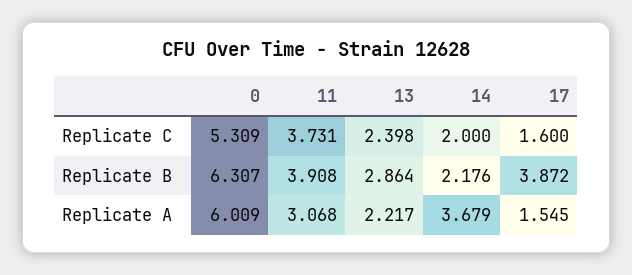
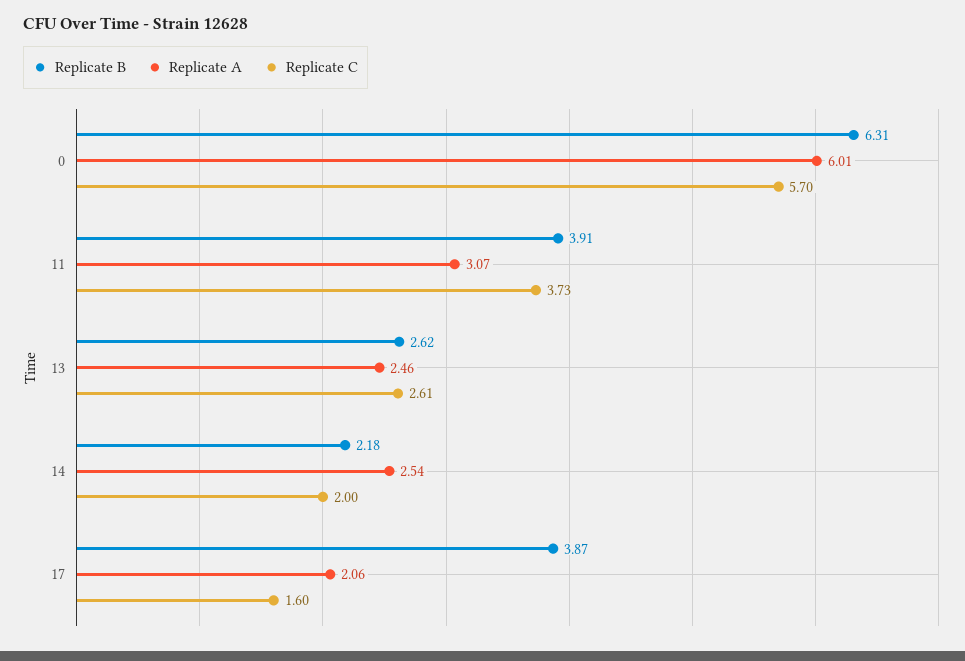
  {
    "Replicate C": {
-     "0": 5.309,
+     "0": 5.7,
      "11": 3.731,
-     "13": 2.398,
+     "13": 2.61,
      "14": 2,
      "17": 1.6
    },
    "Replicate B": {
      "0": 6.307,
      "11": 3.908,
-     "13": 2.864,
+     "13": 2.62,
      "14": 2.176,
      "17": 3.872
    },
    "Replicate A": {
      "0": 6.009,
      "11": 3.068,
-     "13": 2.217,
+     "13": 2.46,
-     "14": 3.679,
+     "14": 2.54,
-     "17": 1.545
+     "17": 2.06
    }
  }

